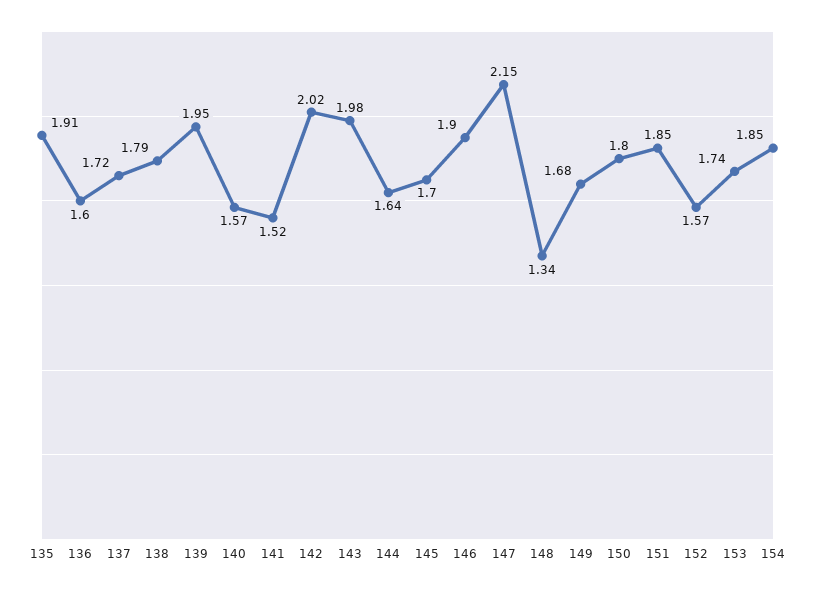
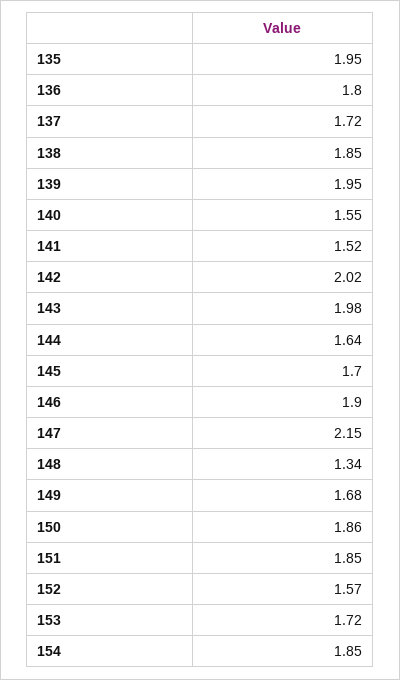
  {
-   "135": 1.91,
+   "135": 1.95,
-   "136": 1.6,
+   "136": 1.8,
    "137": 1.72,
-   "138": 1.79,
+   "138": 1.85,
    "139": 1.95,
-   "140": 1.57,
+   "140": 1.55,
    "141": 1.52,
    "142": 2.02,
    "143": 1.98,
    "144": 1.64,
    "145": 1.7,
    "146": 1.9,
    "147": 2.15,
    "148": 1.34,
    "149": 1.68,
-   "150": 1.8,
+   "150": 1.86,
    "151": 1.85,
    "152": 1.57,
-   "153": 1.74,
+   "153": 1.72,
    "154": 1.85
  }

